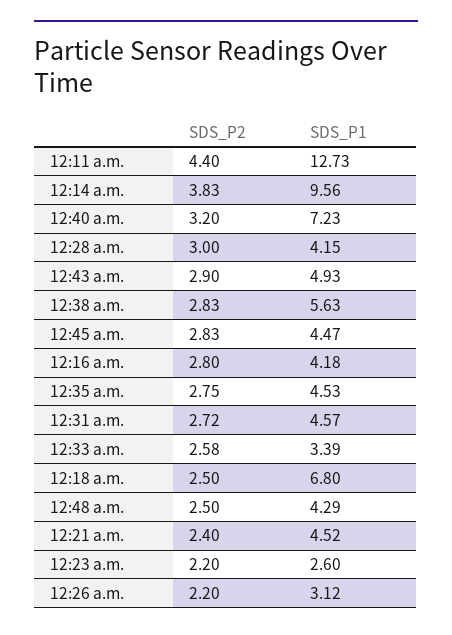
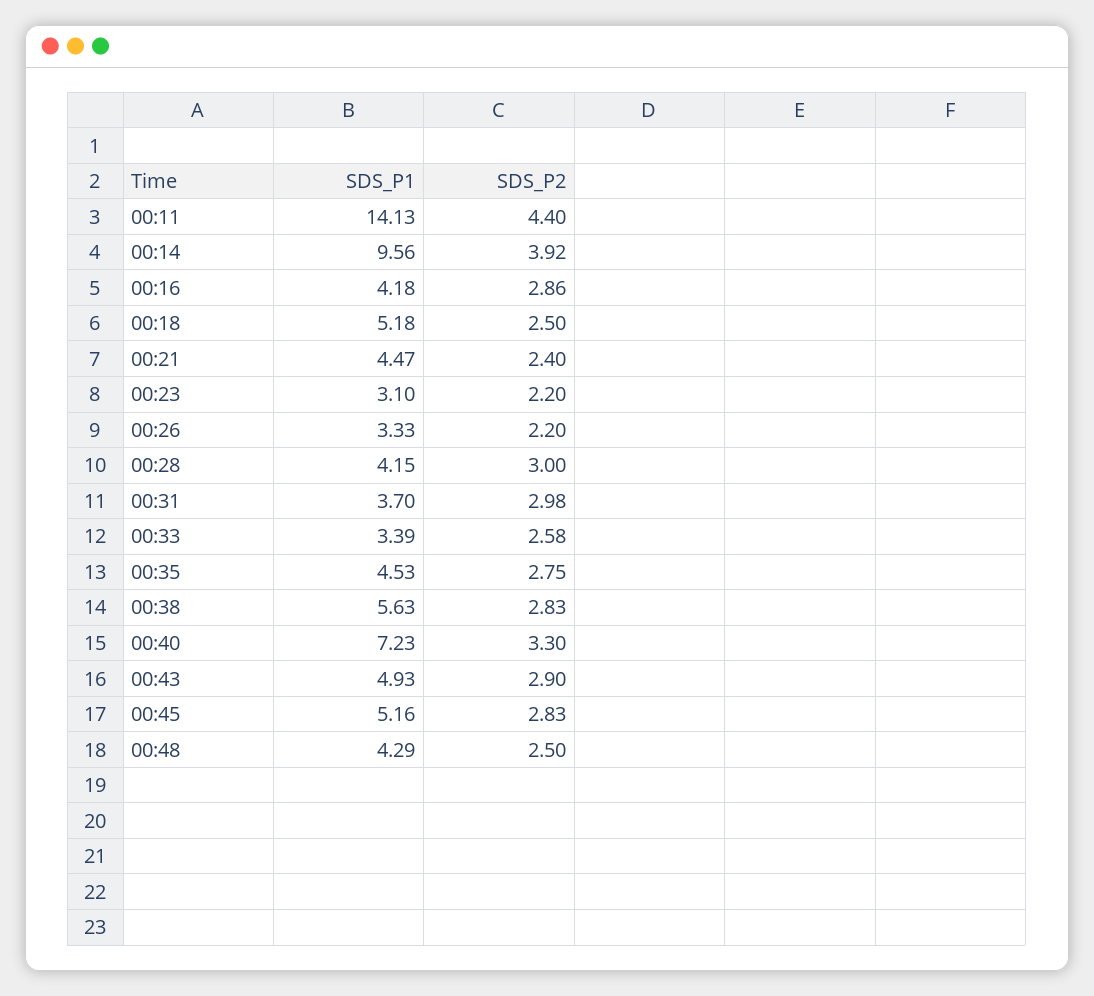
  {
    "SDS_P2": {
      "12:11 a.m.": 4.4,
-     "12:14 a.m.": 3.83,
+     "12:14 a.m.": 3.92,
-     "12:40 a.m.": 3.2,
+     "12:40 a.m.": 3.3,
      "12:28 a.m.": 3,
      "12:43 a.m.": 2.9,
      "12:38 a.m.": 2.83,
      "12:45 a.m.": 2.83,
-     "12:16 a.m.": 2.8,
+     "12:16 a.m.": 2.86,
      "12:35 a.m.": 2.75,
-     "12:31 a.m.": 2.72,
+     "12:31 a.m.": 2.98,
      "12:33 a.m.": 2.58,
      "12:18 a.m.": 2.5,
      "12:48 a.m.": 2.5,
      "12:21 a.m.": 2.4,
      "12:23 a.m.": 2.2,
      "12:26 a.m.": 2.2
    },
    "SDS_P1": {
-     "12:11 a.m.": 12.73,
+     "12:11 a.m.": 14.13,
      "12:14 a.m.": 9.56,
      "12:40 a.m.": 7.23,
      "12:28 a.m.": 4.15,
      "12:43 a.m.": 4.93,
      "12:38 a.m.": 5.63,
-     "12:45 a.m.": 4.47,
+     "12:45 a.m.": 5.16,
      "12:16 a.m.": 4.18,
      "12:35 a.m.": 4.53,
-     "12:31 a.m.": 4.57,
+     "12:31 a.m.": 3.7,
      "12:33 a.m.": 3.39,
-     "12:18 a.m.": 6.8,
+     "12:18 a.m.": 5.18,
      "12:48 a.m.": 4.29,
-     "12:21 a.m.": 4.52,
+     "12:21 a.m.": 4.47,
-     "12:23 a.m.": 2.6,
+     "12:23 a.m.": 3.1,
-     "12:26 a.m.": 3.12
+     "12:26 a.m.": 3.33
    }
  }

